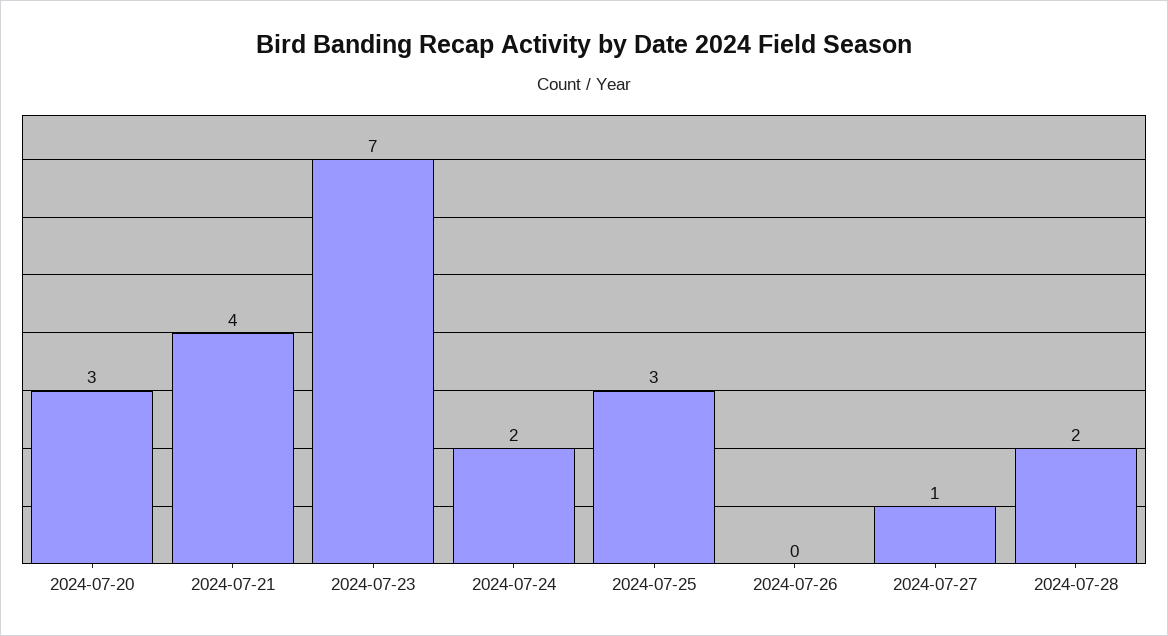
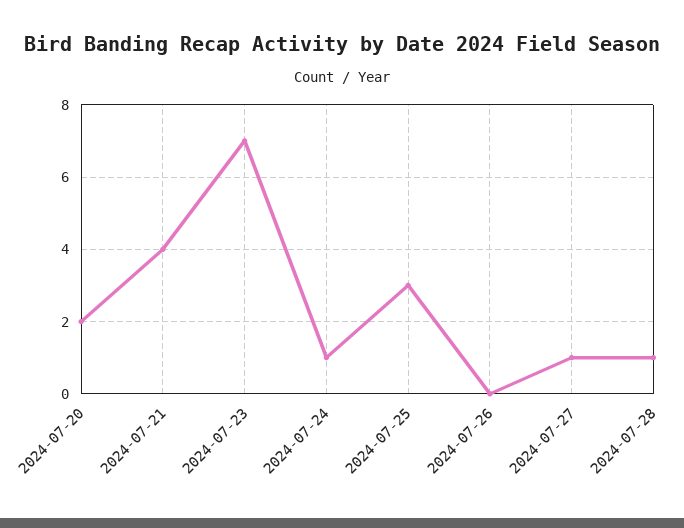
  {
-   "2024-07-20": 3,
+   "2024-07-20": 2,
    "2024-07-21": 4,
    "2024-07-23": 7,
-   "2024-07-24": 2,
+   "2024-07-24": 1,
    "2024-07-25": 3,
    "2024-07-26": 0,
    "2024-07-27": 1,
-   "2024-07-28": 2
+   "2024-07-28": 1
  }

